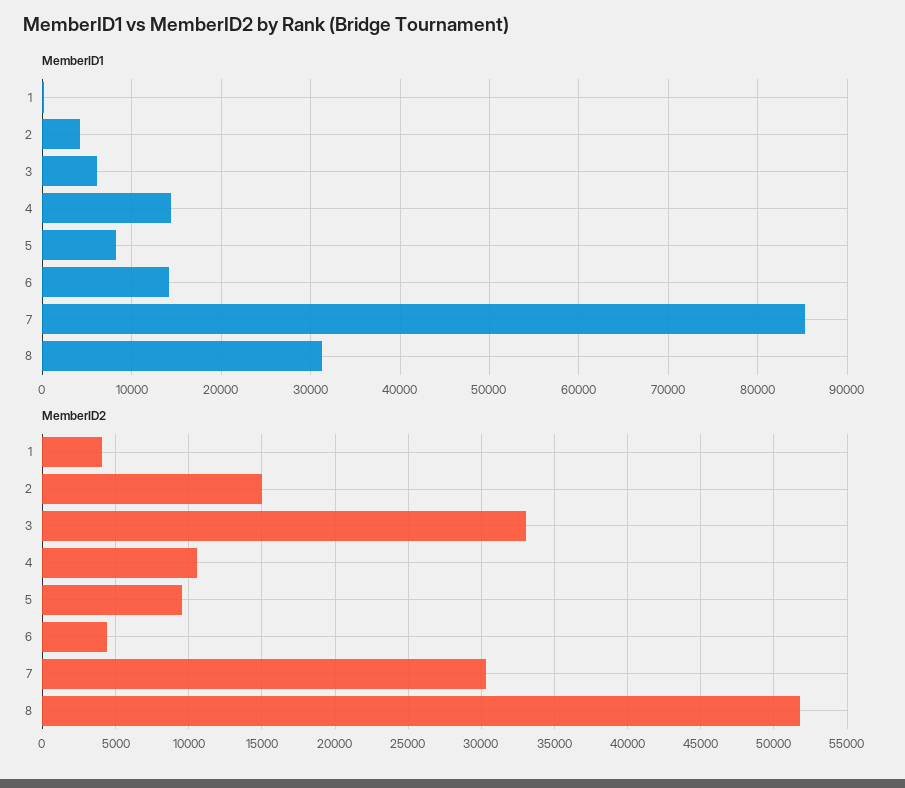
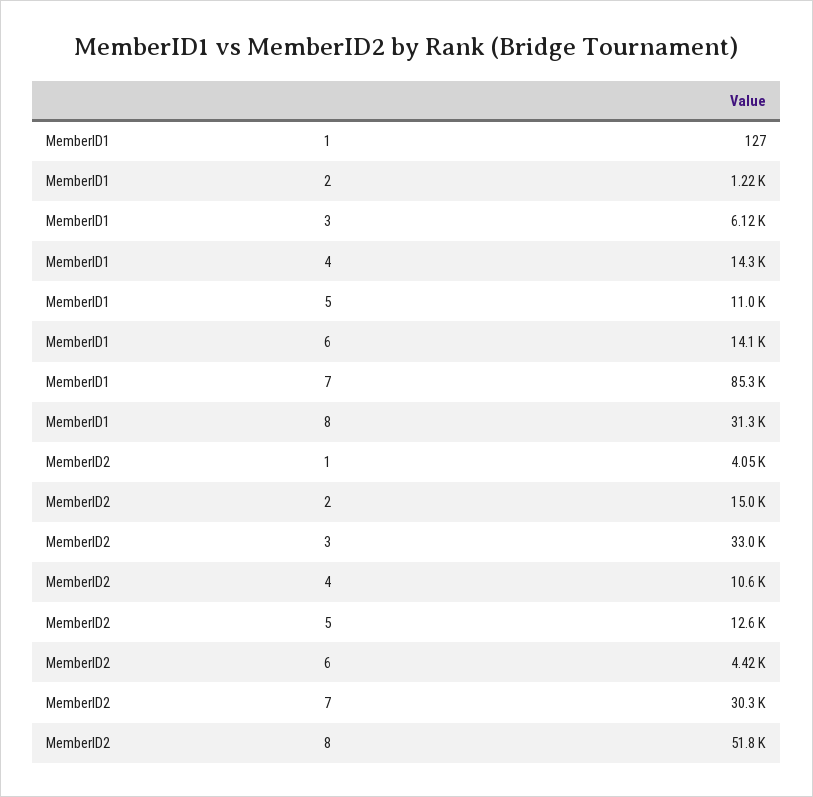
  {
    "MemberID1": {
      "1": 127,
-     "2": 4000,
+     "2": 1220,
      "3": 6120,
      "4": 14300,
-     "5": 8000,
+     "5": 11000,
      "6": 14100,
      "7": 85300,
      "8": 31300
    },
    "MemberID2": {
      "1": 4050,
      "2": 15000,
      "3": 33000,
      "4": 10600,
-     "5": 9500,
+     "5": 12600,
      "6": 4420,
      "7": 30300,
      "8": 51800
    }
  }

